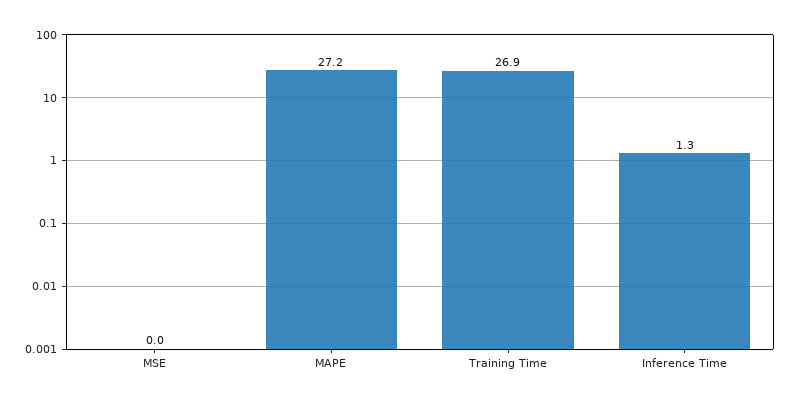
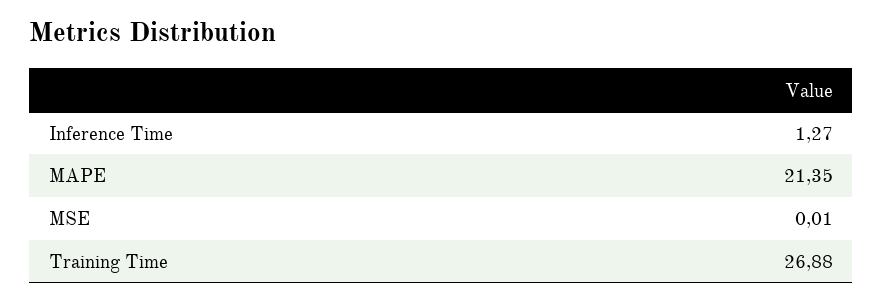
  {
    "MSE": 0.01,
-   "MAPE": 27.2,
+   "MAPE": 21.35,
    "Training Time": 26.88,
    "Inference Time": 1.27
  }

